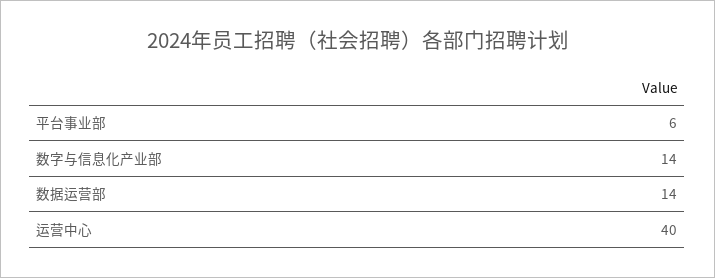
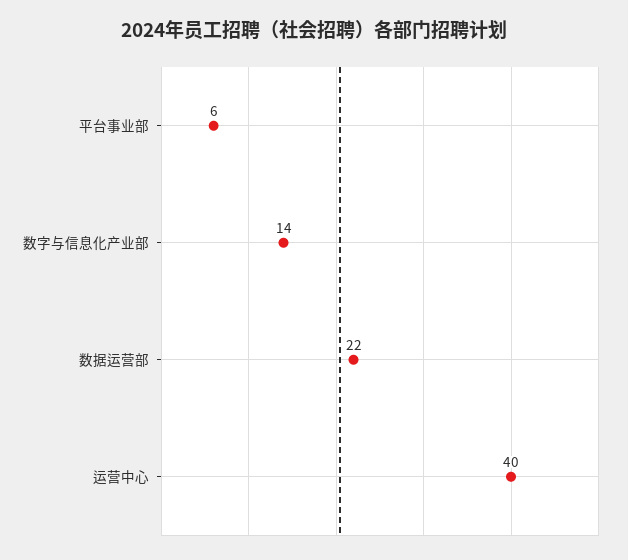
  {
    "平台事业部": 6,
    "数字与信息化产业部": 14,
-   "数据运营部": 14,
+   "数据运营部": 22,
    "运营中心": 40
  }

